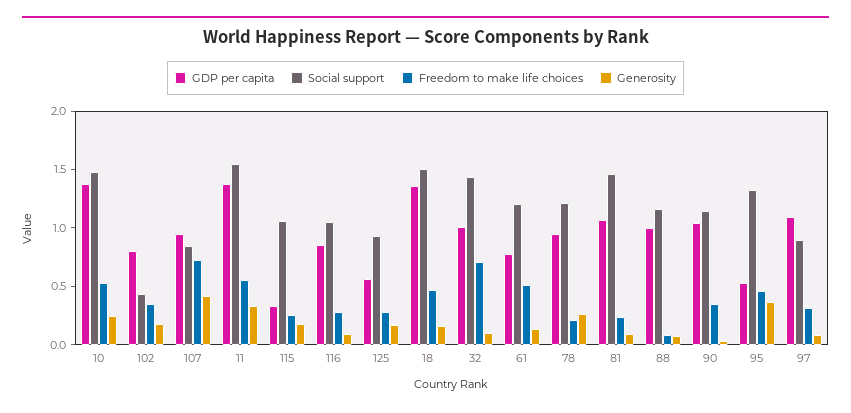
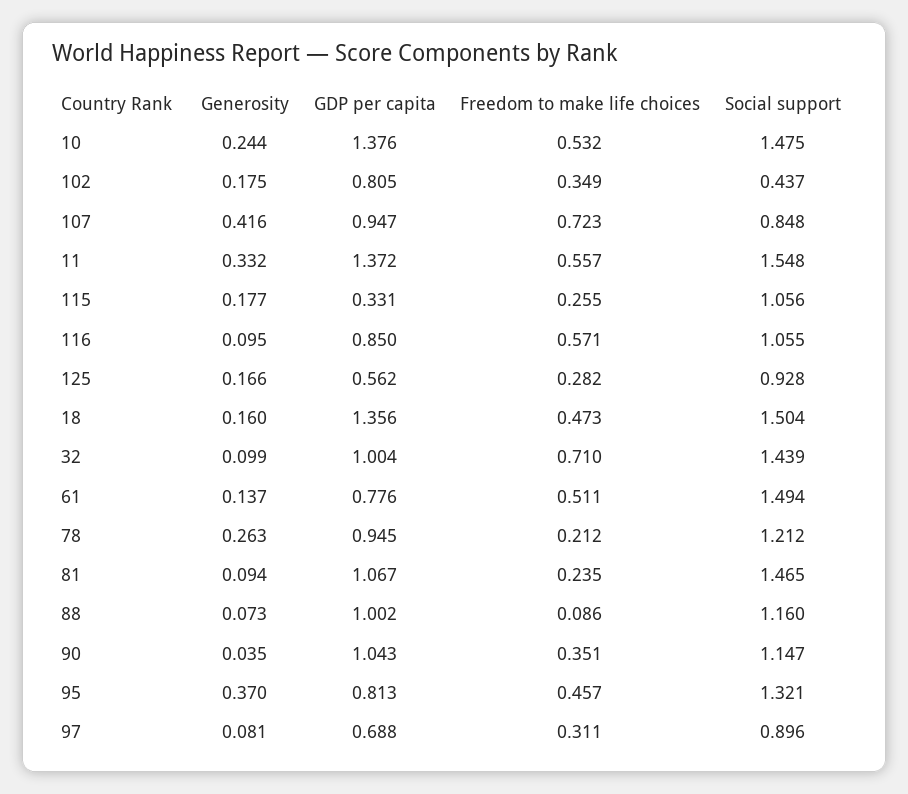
  {
    "GDP per capita": {
      "10": 1.376,
      "102": 0.805,
      "107": 0.947,
      "11": 1.372,
      "115": 0.331,
      "116": 0.85,
      "125": 0.562,
      "18": 1.356,
      "32": 1.004,
      "61": 0.776,
      "78": 0.945,
      "81": 1.067,
      "88": 1.002,
      "90": 1.043,
-     "95": 0.5,
+     "95": 0.813,
-     "97": 1.1
+     "97": 0.688
    },
    "Social support": {
      "10": 1.475,
      "102": 0.437,
      "107": 0.848,
      "11": 1.548,
      "115": 1.056,
      "116": 1.055,
      "125": 0.928,
      "18": 1.504,
      "32": 1.439,
-     "61": 1.2,
+     "61": 1.494,
      "78": 1.212,
      "81": 1.465,
      "88": 1.16,
      "90": 1.147,
      "95": 1.321,
      "97": 0.896
    },
    "Freedom to make life choices": {
      "10": 0.532,
      "102": 0.349,
      "107": 0.723,
      "11": 0.557,
      "115": 0.255,
-     "116": 0.3,
+     "116": 0.571,
      "125": 0.282,
      "18": 0.473,
      "32": 0.71,
      "61": 0.511,
      "78": 0.212,
      "81": 0.235,
      "88": 0.086,
      "90": 0.351,
      "95": 0.457,
      "97": 0.311
    },
    "Generosity": {
      "10": 0.244,
      "102": 0.175,
      "107": 0.416,
      "11": 0.332,
      "115": 0.177,
      "116": 0.095,
      "125": 0.166,
      "18": 0.16,
      "32": 0.099,
      "61": 0.137,
      "78": 0.263,
      "81": 0.094,
      "88": 0.073,
      "90": 0.035,
      "95": 0.37,
      "97": 0.081
    }
  }

